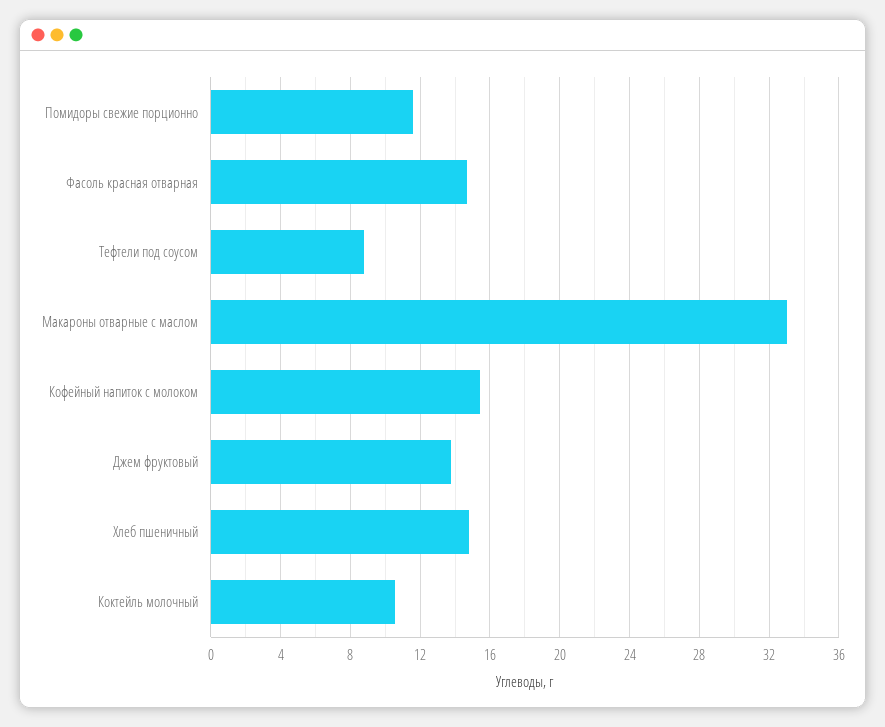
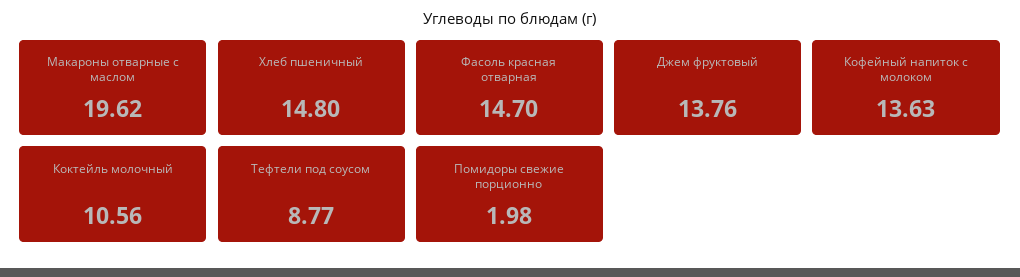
  {
-   "Помидоры свежие порционно": 11.5,
+   "Помидоры свежие порционно": 1.98,
    "Фасоль красная отварная": 14.7,
    "Тефтели под соусом": 8.77,
-   "Макароны отварные с маслом": 33,
+   "Макароны отварные с маслом": 19.62,
-   "Кофейный напиток с молоком": 15.5,
+   "Кофейный напиток с молоком": 13.63,
    "Джем фруктовый": 13.76,
    "Хлеб пшеничный": 14.8,
    "Коктейль молочный": 10.56
  }

